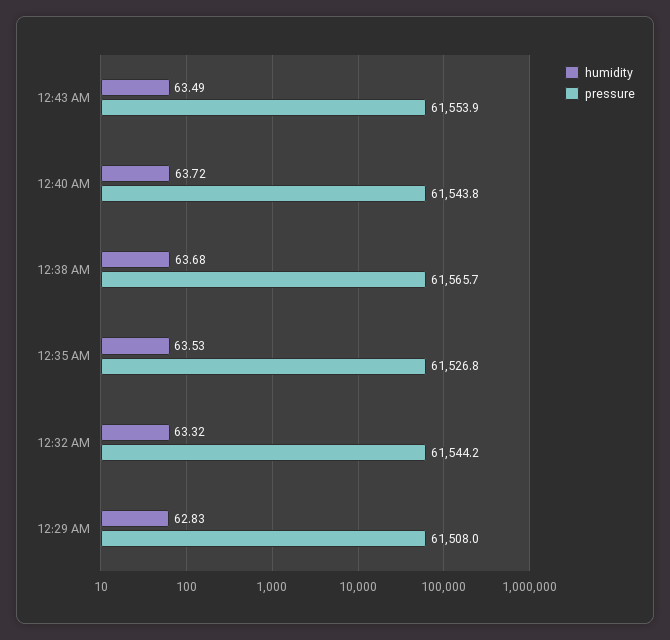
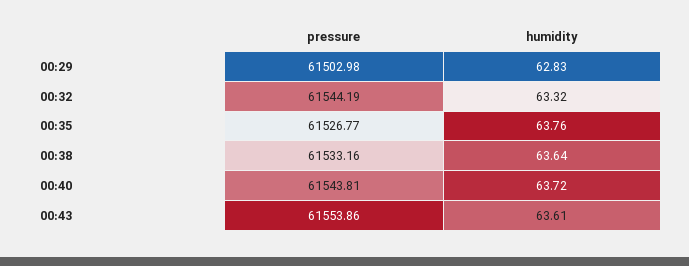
  {
    "humidity": {
-     "12:43 AM": 63.49,
+     "12:43 AM": 63.61,
      "12:40 AM": 63.72,
-     "12:38 AM": 63.68,
+     "12:38 AM": 63.64,
-     "12:35 AM": 63.53,
+     "12:35 AM": 63.76,
      "12:32 AM": 63.32,
      "12:29 AM": 62.83
    },
    "pressure": {
      "12:43 AM": 61553.86,
      "12:40 AM": 61543.81,
-     "12:38 AM": 61565.7,
+     "12:38 AM": 61533.16,
      "12:35 AM": 61526.77,
      "12:32 AM": 61544.19,
-     "12:29 AM": 61508
+     "12:29 AM": 61502.98
    }
  }

